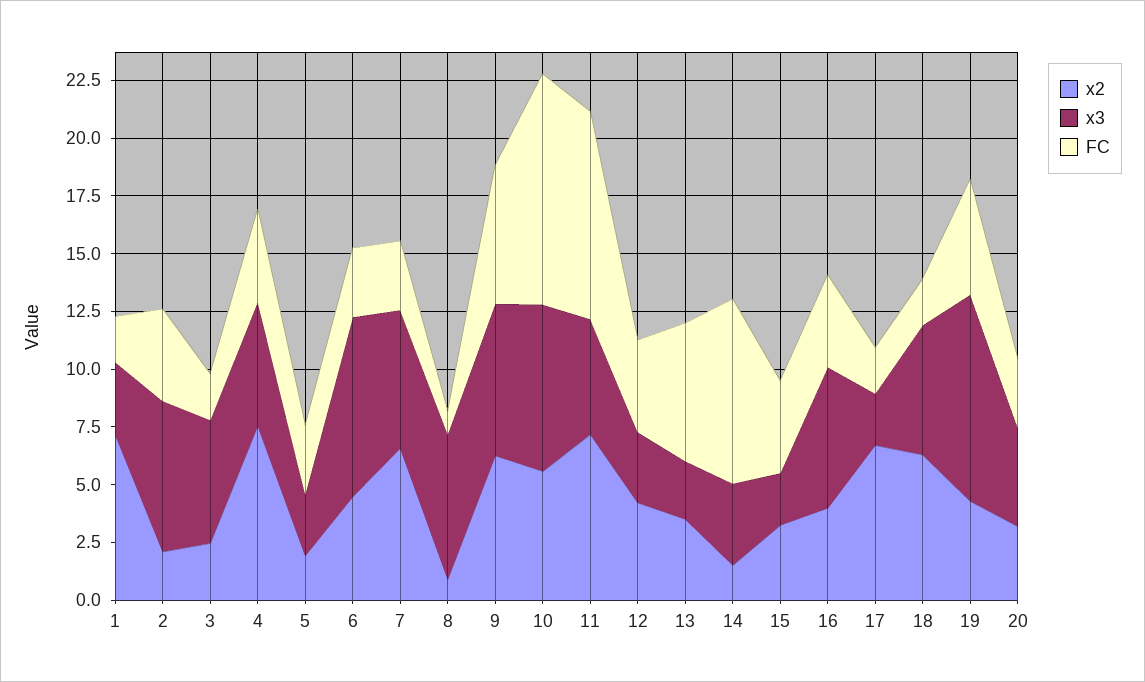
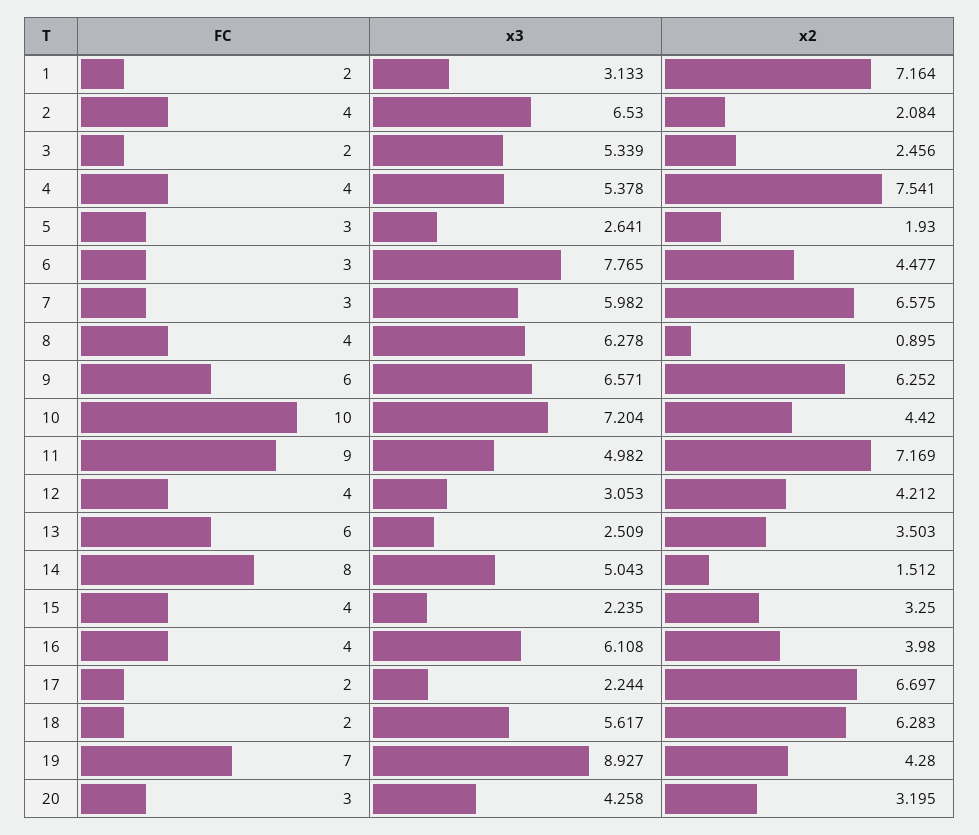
  {
    "x2": {
      "1": 7.164,
      "2": 2.084,
      "3": 2.456,
      "4": 7.541,
      "5": 1.93,
      "6": 4.477,
      "7": 6.575,
      "8": 0.895,
      "9": 6.252,
-     "10": 5.5,
+     "10": 4.42,
      "11": 7.169,
      "12": 4.212,
      "13": 3.503,
      "14": 1.512,
      "15": 3.25,
      "16": 3.98,
      "17": 6.697,
      "18": 6.283,
      "19": 4.28,
      "20": 3.195
    },
    "x3": {
      "1": 3.133,
      "2": 6.53,
      "3": 5.339,
      "4": 5.378,
      "5": 2.641,
      "6": 7.765,
      "7": 5.982,
      "8": 6.278,
      "9": 6.571,
      "10": 7.204,
      "11": 4.982,
      "12": 3.053,
      "13": 2.509,
-     "14": 3.5,
+     "14": 5.043,
      "15": 2.235,
      "16": 6.108,
      "17": 2.244,
      "18": 5.617,
      "19": 8.927,
      "20": 4.258
    },
    "FC": {
      "1": 2,
      "2": 4,
      "3": 2,
      "4": 4,
      "5": 3,
      "6": 3,
      "7": 3,
-     "8": 1,
+     "8": 4,
      "9": 6,
      "10": 10,
      "11": 9,
      "12": 4,
      "13": 6,
      "14": 8,
      "15": 4,
      "16": 4,
      "17": 2,
      "18": 2,
-     "19": 5,
+     "19": 7,
      "20": 3
    }
  }

